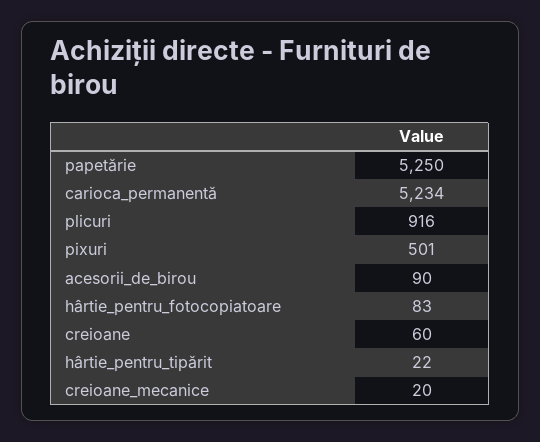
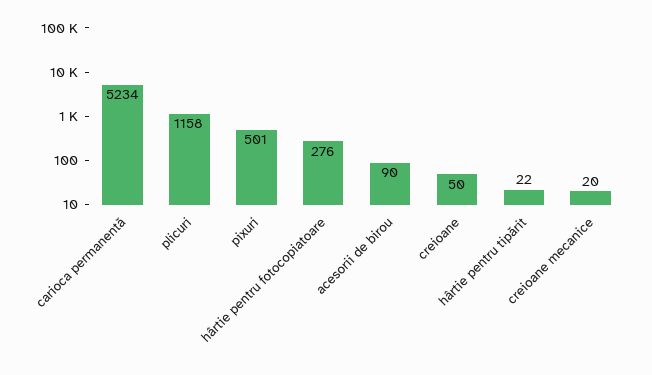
  {
-   "papetărie": 5250,
    "carioca_permanentă": 5234,
-   "plicuri": 916,
+   "plicuri": 1158,
    "pixuri": 501,
    "acesorii_de_birou": 90,
-   "hârtie_pentru_fotocopiatoare": 83,
+   "hârtie_pentru_fotocopiatoare": 276,
-   "creioane": 60,
+   "creioane": 50,
    "hârtie_pentru_tipărit": 22,
    "creioane_mecanice": 20
  }

